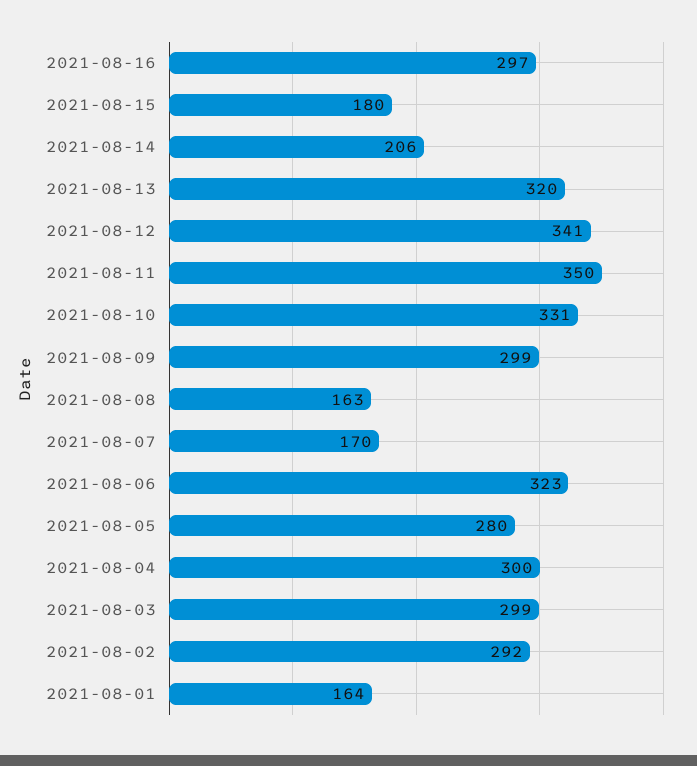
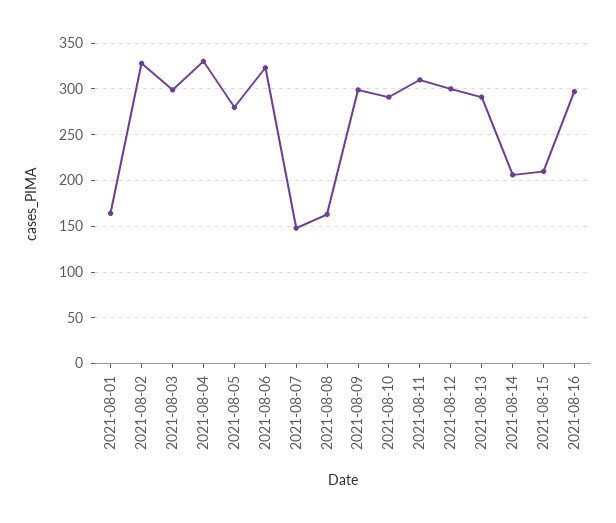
  {
    "2021-08-16": 297,
-   "2021-08-15": 180,
+   "2021-08-15": 210,
    "2021-08-14": 206,
-   "2021-08-13": 320,
+   "2021-08-13": 290,
-   "2021-08-12": 341,
+   "2021-08-12": 300,
-   "2021-08-11": 350,
+   "2021-08-11": 310,
-   "2021-08-10": 331,
+   "2021-08-10": 290,
    "2021-08-09": 299,
    "2021-08-08": 163,
-   "2021-08-07": 170,
+   "2021-08-07": 150,
    "2021-08-06": 323,
    "2021-08-05": 280,
-   "2021-08-04": 300,
+   "2021-08-04": 330,
    "2021-08-03": 299,
-   "2021-08-02": 292,
+   "2021-08-02": 330,
    "2021-08-01": 164
  }

